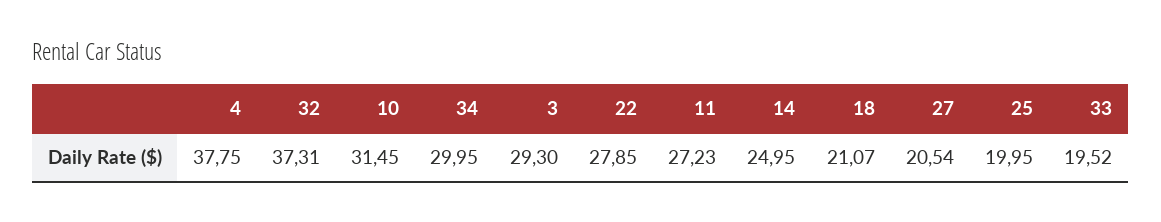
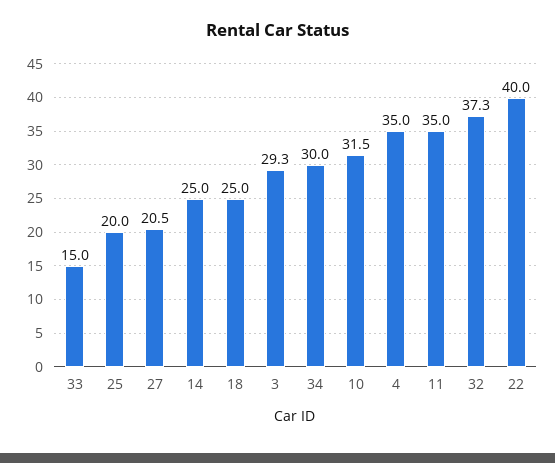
  {
-   "4": 37.75,
+   "4": 35,
    "32": 37.31,
    "10": 31.45,
    "34": 29.95,
    "3": 29.3,
-   "22": 27.85,
+   "22": 40,
-   "11": 27.23,
+   "11": 35,
    "14": 24.95,
-   "18": 21.07,
+   "18": 25,
    "27": 20.54,
    "25": 19.95,
-   "33": 19.52
+   "33": 15
  }

